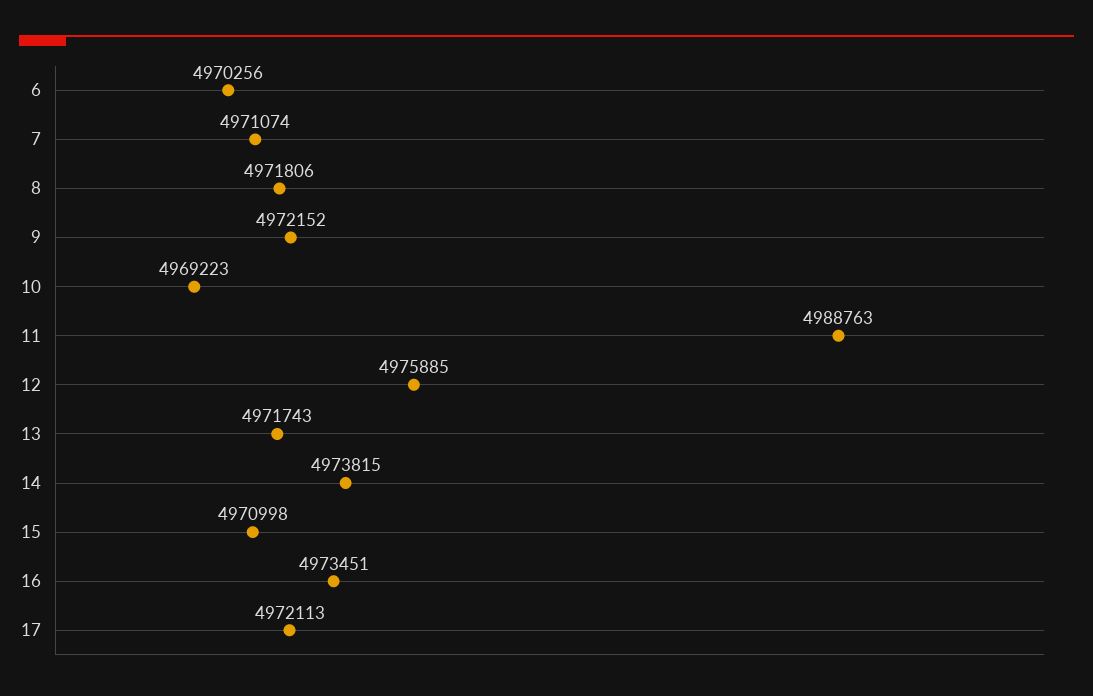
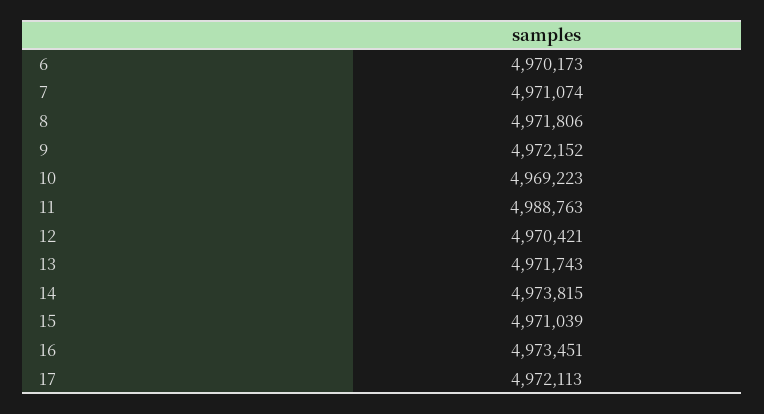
  {
-   "6": 4970256,
+   "6": 4970173,
    "7": 4971074,
    "8": 4971806,
    "9": 4972152,
    "10": 4969223,
    "11": 4988763,
-   "12": 4975885,
+   "12": 4970421,
    "13": 4971743,
    "14": 4973815,
-   "15": 4970998,
+   "15": 4971039,
    "16": 4973451,
    "17": 4972113
  }

